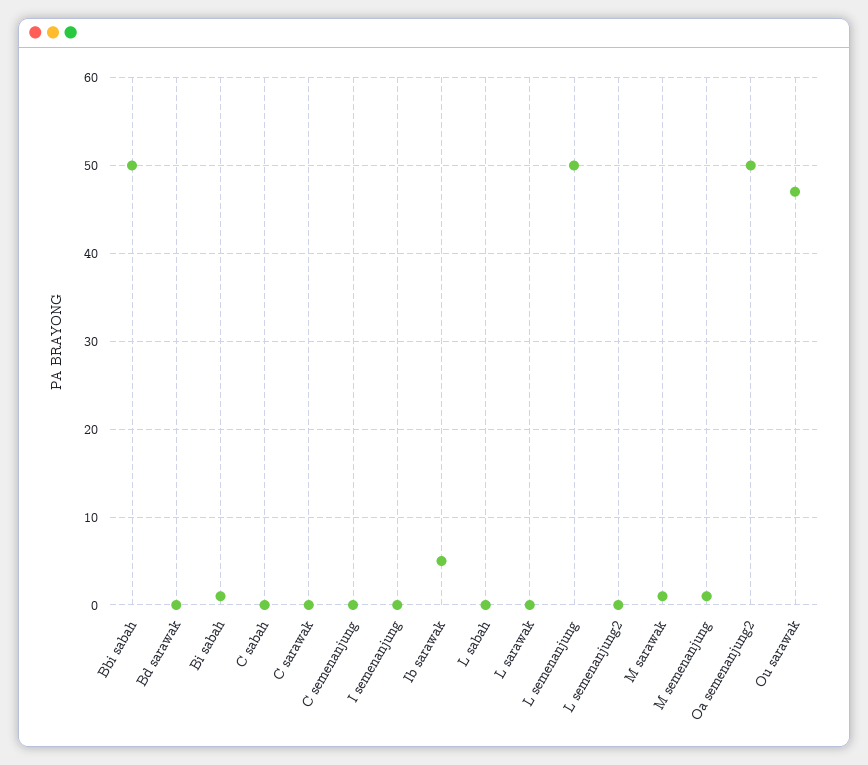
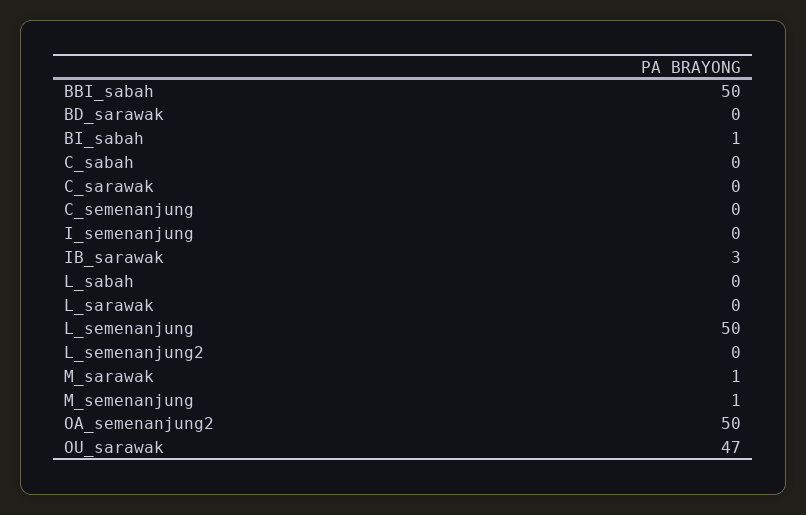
  {
    "Bbi sabah": 50,
    "Bd sarawak": 0,
    "Bi sabah": 1,
    "C sabah": 0,
    "C sarawak": 0,
    "C semenanjung": 0,
    "I semenanjung": 0,
-   "Ib sarawak": 5,
+   "Ib sarawak": 3,
    "L sabah": 0,
    "L sarawak": 0,
    "L semenanjung": 50,
    "L semenanjung2": 0,
    "M sarawak": 1,
    "M semenanjung": 1,
    "Oa semenanjung2": 50,
    "Ou sarawak": 47
  }

